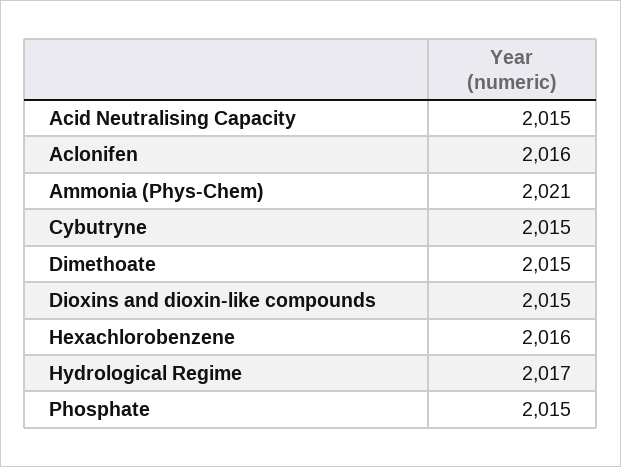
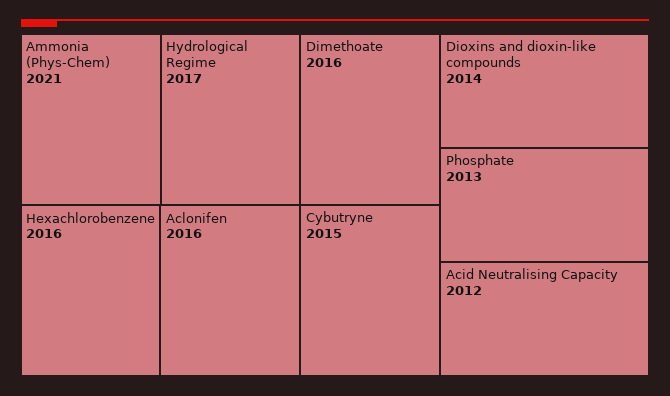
  {
-   "Acid Neutralising Capacity": 2015,
+   "Acid Neutralising Capacity": 2012,
    "Aclonifen": 2016,
    "Ammonia (Phys-Chem)": 2021,
    "Cybutryne": 2015,
-   "Dimethoate": 2015,
+   "Dimethoate": 2016,
-   "Dioxins and dioxin-like compounds": 2015,
+   "Dioxins and dioxin-like compounds": 2014,
    "Hexachlorobenzene": 2016,
    "Hydrological Regime": 2017,
-   "Phosphate": 2015
+   "Phosphate": 2013
  }

